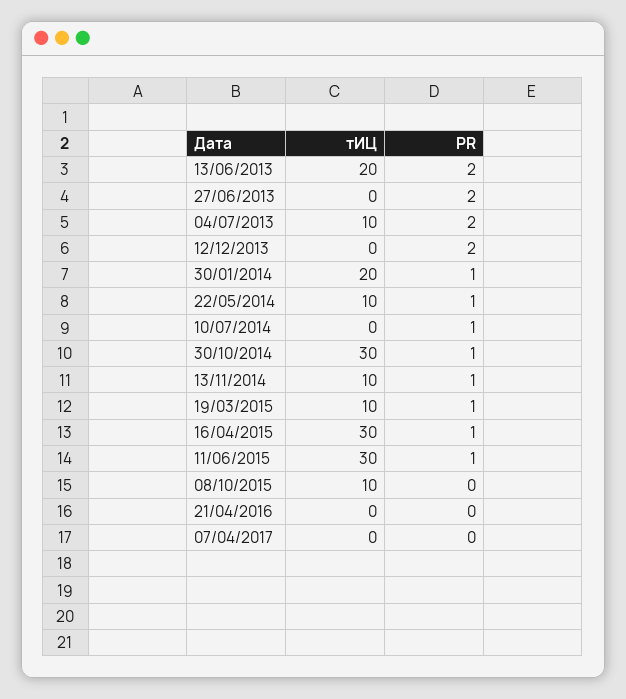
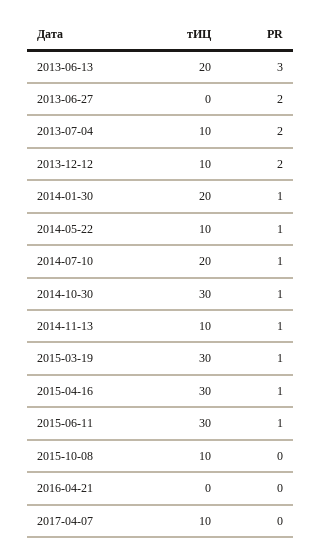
  {
    "тИЦ": {
      "13/06/2013": 20,
      "27/06/2013": 0,
      "04/07/2013": 10,
-     "12/12/2013": 0,
+     "12/12/2013": 10,
      "30/01/2014": 20,
      "22/05/2014": 10,
-     "10/07/2014": 0,
+     "10/07/2014": 20,
      "30/10/2014": 30,
      "13/11/2014": 10,
-     "19/03/2015": 10,
+     "19/03/2015": 30,
      "16/04/2015": 30,
      "11/06/2015": 30,
      "08/10/2015": 10,
      "21/04/2016": 0,
-     "07/04/2017": 0
+     "07/04/2017": 10
    },
    "PR": {
-     "13/06/2013": 2,
+     "13/06/2013": 3,
      "27/06/2013": 2,
      "04/07/2013": 2,
      "12/12/2013": 2,
      "30/01/2014": 1,
      "22/05/2014": 1,
      "10/07/2014": 1,
      "30/10/2014": 1,
      "13/11/2014": 1,
      "19/03/2015": 1,
      "16/04/2015": 1,
      "11/06/2015": 1,
      "08/10/2015": 0,
      "21/04/2016": 0,
      "07/04/2017": 0
    }
  }

